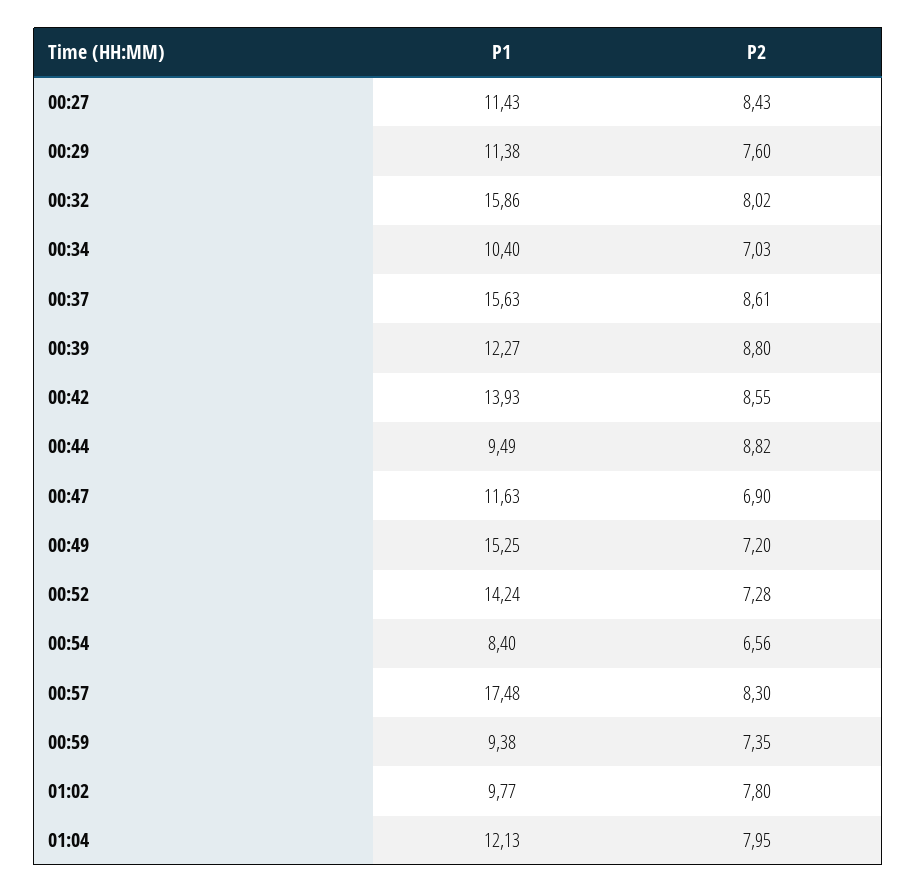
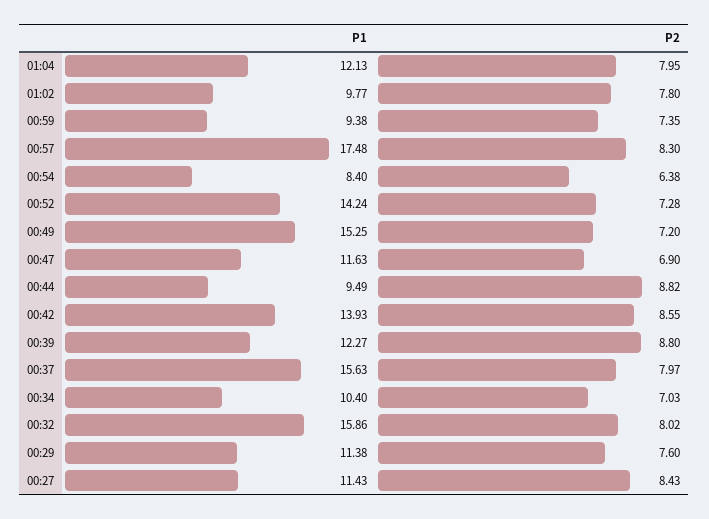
  {
    "P1": {
      "00:27": 11.43,
      "00:29": 11.38,
      "00:32": 15.86,
      "00:34": 10.4,
      "00:37": 15.63,
      "00:39": 12.27,
      "00:42": 13.93,
      "00:44": 9.49,
      "00:47": 11.63,
      "00:49": 15.25,
      "00:52": 14.24,
      "00:54": 8.4,
      "00:57": 17.48,
      "00:59": 9.38,
      "01:02": 9.77,
      "01:04": 12.13
    },
    "P2": {
      "00:27": 8.43,
      "00:29": 7.6,
      "00:32": 8.02,
      "00:34": 7.03,
-     "00:37": 8.61,
+     "00:37": 7.97,
      "00:39": 8.8,
      "00:42": 8.55,
      "00:44": 8.82,
      "00:47": 6.9,
      "00:49": 7.2,
      "00:52": 7.28,
-     "00:54": 6.56,
+     "00:54": 6.38,
      "00:57": 8.3,
      "00:59": 7.35,
      "01:02": 7.8,
      "01:04": 7.95
    }
  }

